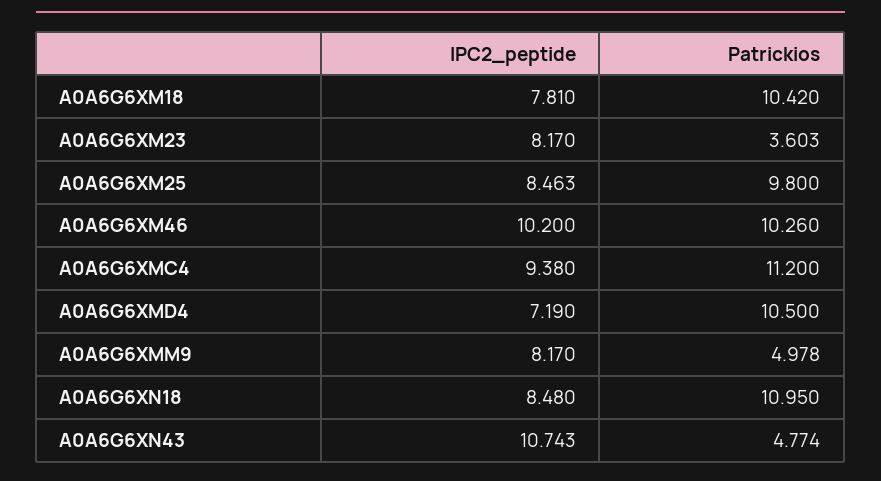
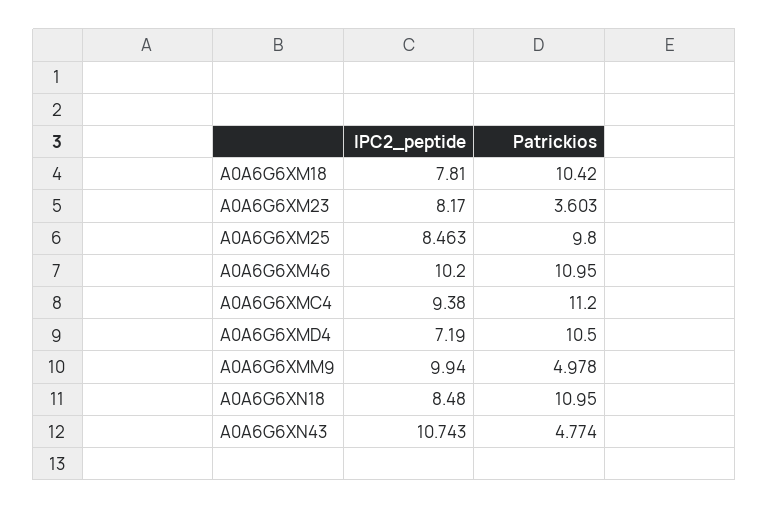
  {
    "IPC2_peptide": {
      "A0A6G6XM18": 7.81,
      "A0A6G6XM23": 8.17,
      "A0A6G6XM25": 8.463,
      "A0A6G6XM46": 10.2,
      "A0A6G6XMC4": 9.38,
      "A0A6G6XMD4": 7.19,
-     "A0A6G6XMM9": 8.17,
+     "A0A6G6XMM9": 9.94,
      "A0A6G6XN18": 8.48,
      "A0A6G6XN43": 10.743
    },
    "Patrickios": {
      "A0A6G6XM18": 10.42,
      "A0A6G6XM23": 3.603,
      "A0A6G6XM25": 9.8,
-     "A0A6G6XM46": 10.26,
+     "A0A6G6XM46": 10.95,
      "A0A6G6XMC4": 11.2,
      "A0A6G6XMD4": 10.5,
      "A0A6G6XMM9": 4.978,
      "A0A6G6XN18": 10.95,
      "A0A6G6XN43": 4.774
    }
  }

